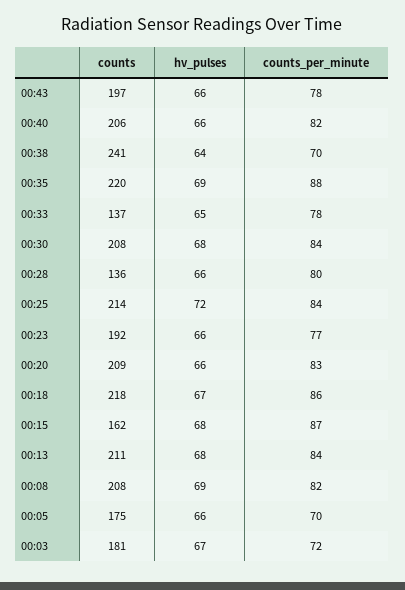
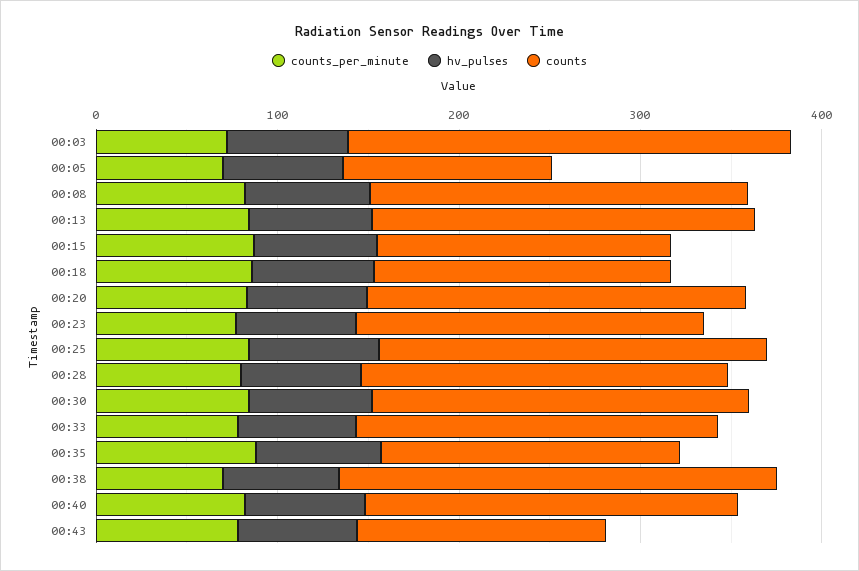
  {
    "counts": {
-     "00:43": 197,
+     "00:43": 140,
      "00:40": 206,
      "00:38": 241,
-     "00:35": 220,
+     "00:35": 160,
-     "00:33": 137,
+     "00:33": 200,
      "00:30": 208,
-     "00:28": 136,
+     "00:28": 200,
      "00:25": 214,
      "00:23": 192,
      "00:20": 209,
-     "00:18": 218,
+     "00:18": 160,
      "00:15": 162,
      "00:13": 211,
      "00:08": 208,
-     "00:05": 175,
+     "00:05": 120,
-     "00:03": 181
+     "00:03": 240
    },
    "hv_pulses": {
      "00:43": 66,
      "00:40": 66,
      "00:38": 64,
      "00:35": 69,
      "00:33": 65,
      "00:30": 68,
      "00:28": 66,
      "00:25": 72,
      "00:23": 66,
      "00:20": 66,
      "00:18": 67,
      "00:15": 68,
      "00:13": 68,
      "00:08": 69,
      "00:05": 66,
      "00:03": 67
    },
    "counts_per_minute": {
      "00:43": 78,
      "00:40": 82,
      "00:38": 70,
      "00:35": 88,
      "00:33": 78,
      "00:30": 84,
      "00:28": 80,
      "00:25": 84,
      "00:23": 77,
      "00:20": 83,
      "00:18": 86,
      "00:15": 87,
      "00:13": 84,
      "00:08": 82,
      "00:05": 70,
      "00:03": 72
    }
  }

